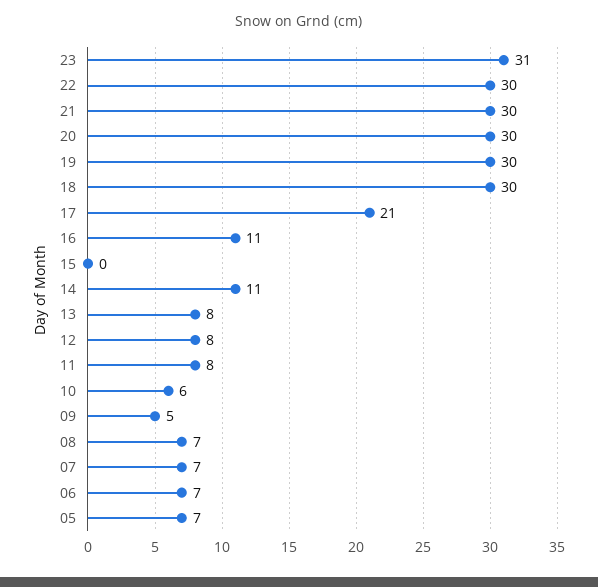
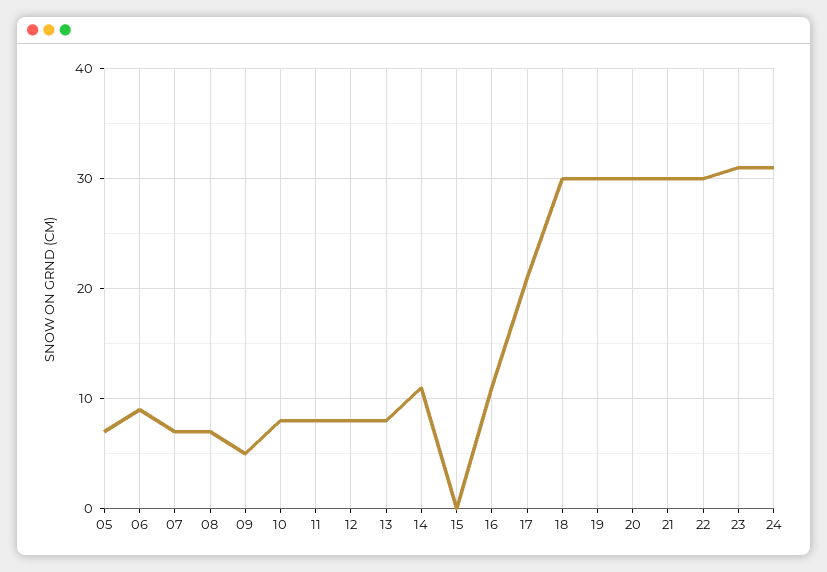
  {
    "23": 31,
    "22": 30,
    "21": 30,
    "20": 30,
    "19": 30,
    "18": 30,
    "17": 21,
    "16": 11,
    "15": 0,
    "14": 11,
    "13": 8,
    "12": 8,
    "11": 8,
-   "10": 6,
+   "10": 8,
    "09": 5,
    "08": 7,
    "07": 7,
-   "06": 7,
+   "06": 9,
-   "05": 7
+   "05": 7,
+   "24": 31
  }

